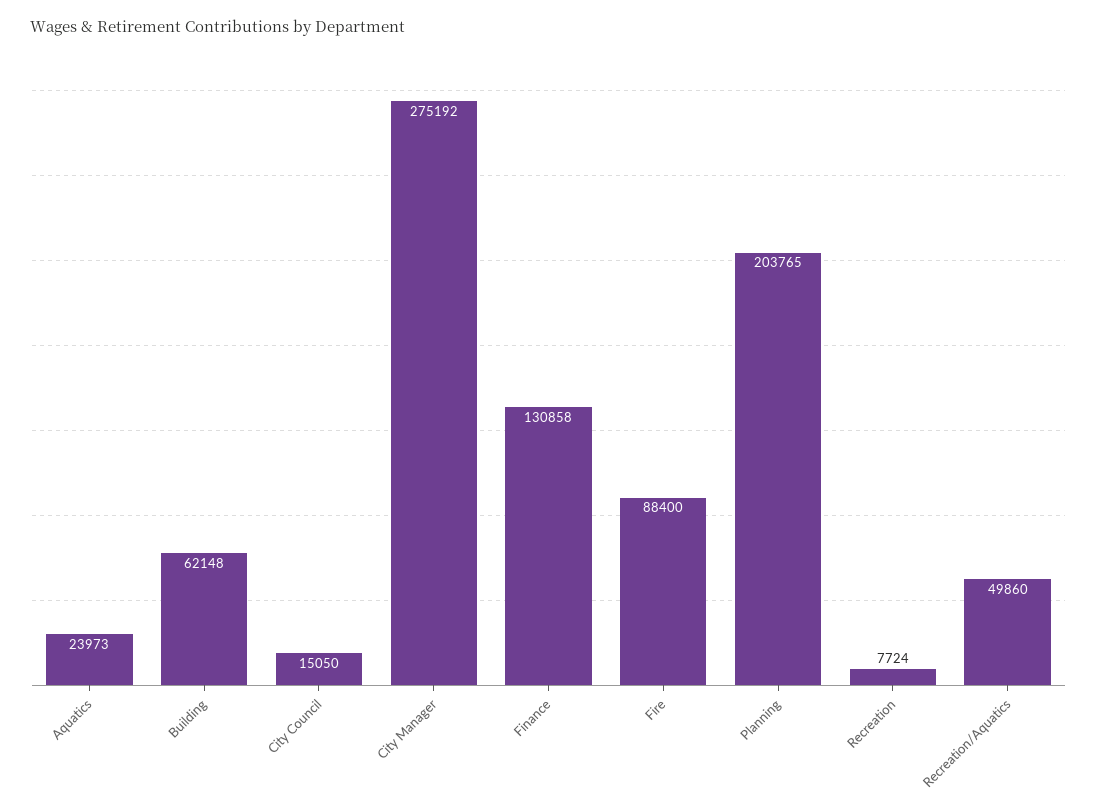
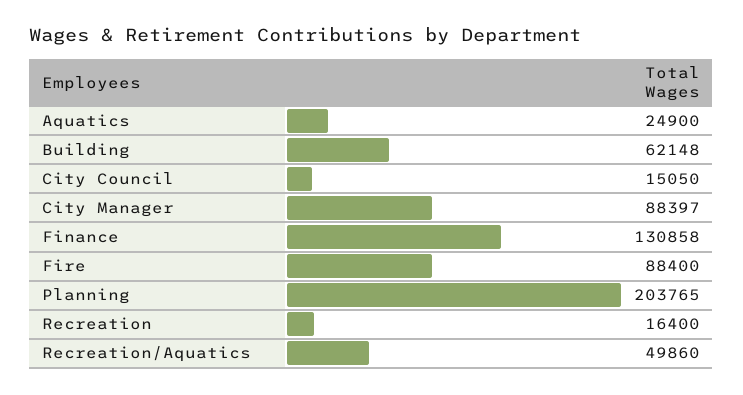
  {
-   "Aquatics": 23973,
+   "Aquatics": 24900,
    "Building": 62148,
    "City Council": 15050,
-   "City Manager": 275192,
+   "City Manager": 88397,
    "Finance": 130858,
    "Fire": 88400,
    "Planning": 203765,
-   "Recreation": 7724,
+   "Recreation": 16400,
    "Recreation/Aquatics": 49860
  }

